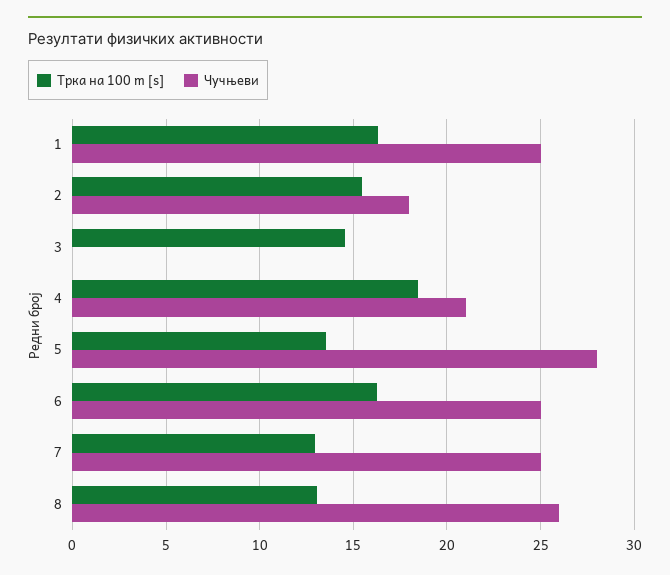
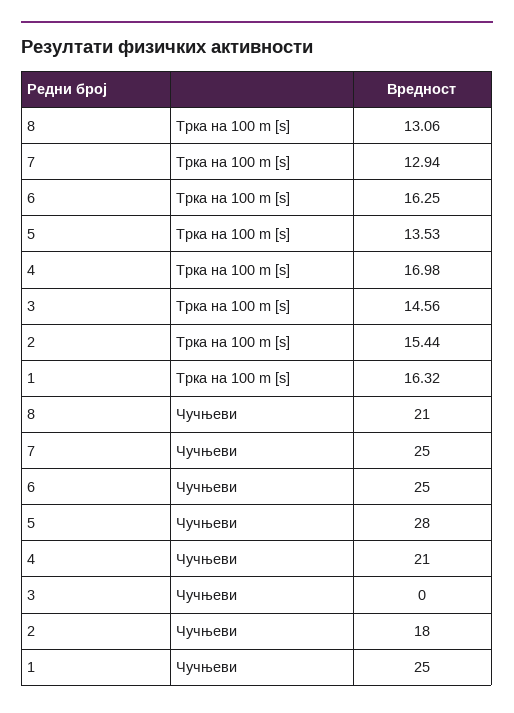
  {
    "Трка на 100 m [s]": {
      "1": 16.32,
      "2": 15.44,
      "3": 14.56,
-     "4": 18.5,
+     "4": 16.98,
      "5": 13.53,
      "6": 16.25,
      "7": 12.94,
      "8": 13.06
    },
    "Чучњеви": {
      "1": 25,
      "2": 18,
      "3": 0,
      "4": 21,
      "5": 28,
      "6": 25,
      "7": 25,
-     "8": 26
+     "8": 21
    }
  }

